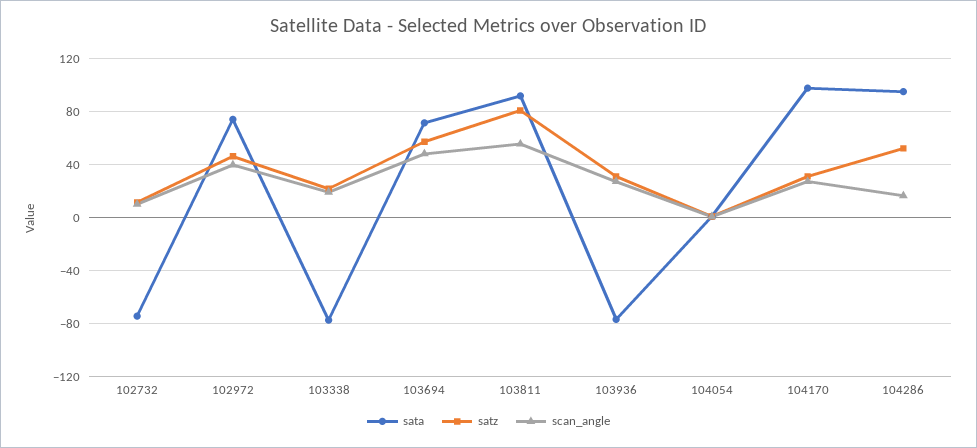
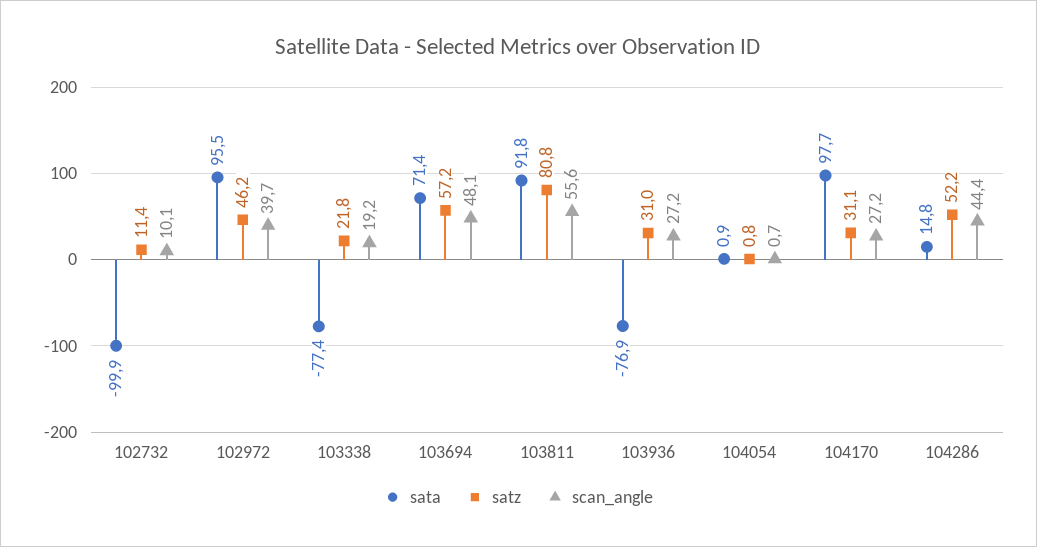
  {
    "sata": {
-     "102732": -75,
+     "102732": -99.9,
-     "102972": 75,
+     "102972": 95.5,
      "103338": -77.4,
      "103694": 71.4,
      "103811": 91.8,
      "103936": -76.9,
      "104054": 0.9,
      "104170": 97.7,
-     "104286": 95
+     "104286": 14.8
    },
    "satz": {
      "102732": 11.4,
      "102972": 46.2,
      "103338": 21.8,
      "103694": 57.2,
      "103811": 80.8,
      "103936": 31,
      "104054": 0.8,
      "104170": 31.1,
      "104286": 52.2
    },
    "scan_angle": {
      "102732": 10.1,
      "102972": 39.7,
      "103338": 19.2,
      "103694": 48.1,
      "103811": 55.6,
      "103936": 27.2,
      "104054": 0.7,
      "104170": 27.2,
-     "104286": 15
+     "104286": 44.4
    }
  }

